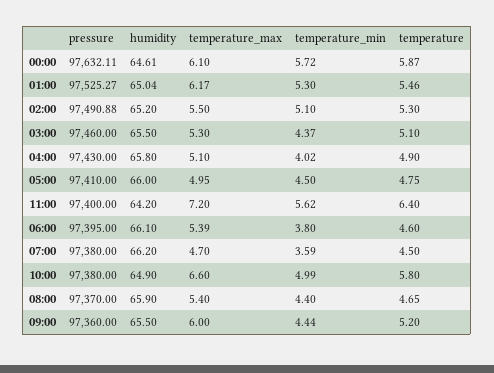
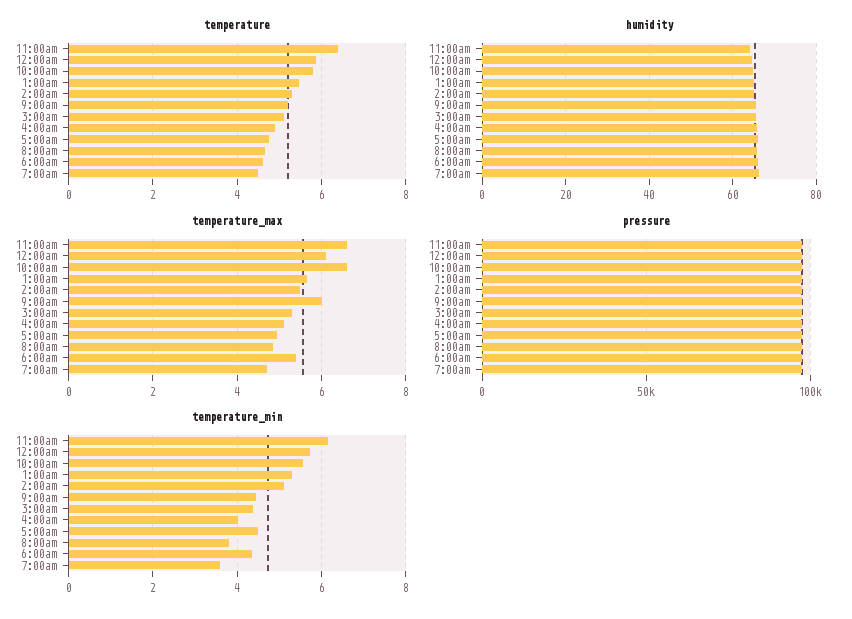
  {
    "pressure": {
      "00:00": 97632.11,
      "01:00": 97525.27,
      "02:00": 97490.88,
      "03:00": 97460,
      "04:00": 97430,
      "05:00": 97410,
      "11:00": 97400,
      "06:00": 97395,
      "07:00": 97380,
      "10:00": 97380,
      "08:00": 97370,
      "09:00": 97360
    },
    "humidity": {
      "00:00": 64.61,
      "01:00": 65.04,
      "02:00": 65.2,
      "03:00": 65.5,
      "04:00": 65.8,
      "05:00": 66,
      "11:00": 64.2,
      "06:00": 66.1,
      "07:00": 66.2,
      "10:00": 64.9,
      "08:00": 65.9,
      "09:00": 65.5
    },
    "temperature_max": {
      "00:00": 6.1,
-     "01:00": 6.17,
+     "01:00": 5.6,
      "02:00": 5.5,
      "03:00": 5.3,
      "04:00": 5.1,
      "05:00": 4.95,
-     "11:00": 7.2,
+     "11:00": 6.6,
      "06:00": 5.39,
      "07:00": 4.7,
      "10:00": 6.6,
-     "08:00": 5.4,
+     "08:00": 4.8,
      "09:00": 6
    },
    "temperature_min": {
      "00:00": 5.72,
      "01:00": 5.3,
      "02:00": 5.1,
      "03:00": 4.37,
      "04:00": 4.02,
      "05:00": 4.5,
-     "11:00": 5.62,
+     "11:00": 6.2,
-     "06:00": 3.8,
+     "06:00": 4.4,
      "07:00": 3.59,
-     "10:00": 4.99,
+     "10:00": 5.6,
-     "08:00": 4.4,
+     "08:00": 3.8,
      "09:00": 4.44
    },
    "temperature": {
      "00:00": 5.87,
      "01:00": 5.46,
      "02:00": 5.3,
      "03:00": 5.1,
      "04:00": 4.9,
      "05:00": 4.75,
      "11:00": 6.4,
      "06:00": 4.6,
      "07:00": 4.5,
      "10:00": 5.8,
      "08:00": 4.65,
      "09:00": 5.2
    }
  }

